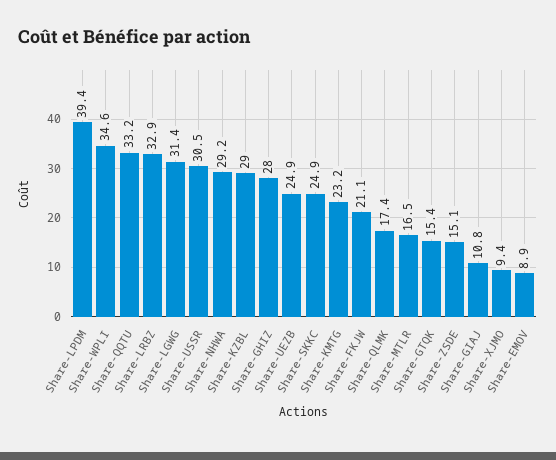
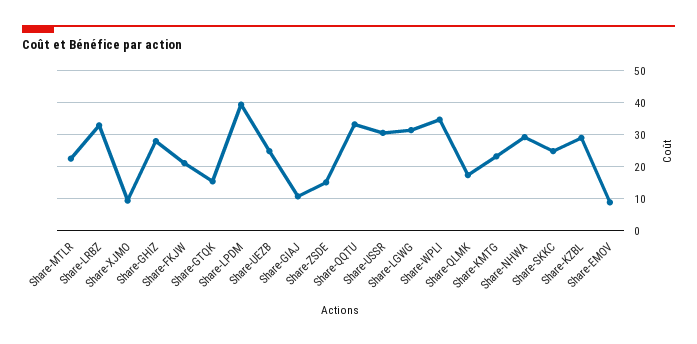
  {
    "Share-LPDM": 39.4,
    "Share-WPLI": 34.6,
    "Share-QQTU": 33.2,
    "Share-LRBZ": 32.9,
    "Share-LGWG": 31.4,
    "Share-USSR": 30.5,
    "Share-NHWA": 29.2,
    "Share-KZBL": 29,
    "Share-GHIZ": 28,
    "Share-UEZB": 24.9,
    "Share-SKKC": 24.9,
    "Share-KMTG": 23.2,
    "Share-FKJW": 21.1,
    "Share-QLMK": 17.4,
-   "Share-MTLR": 16.5,
+   "Share-MTLR": 22,
    "Share-GTQK": 15.4,
    "Share-ZSDE": 15.1,
    "Share-GIAJ": 10.8,
    "Share-XJMO": 9.4,
    "Share-EMOV": 8.9
  }

